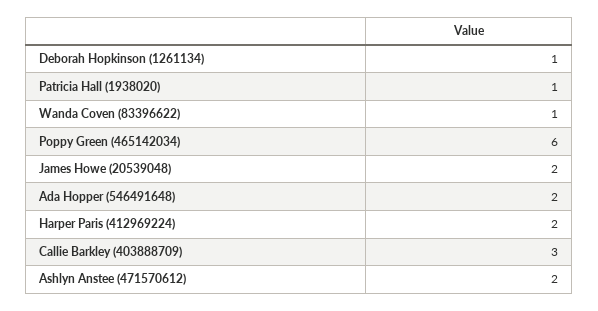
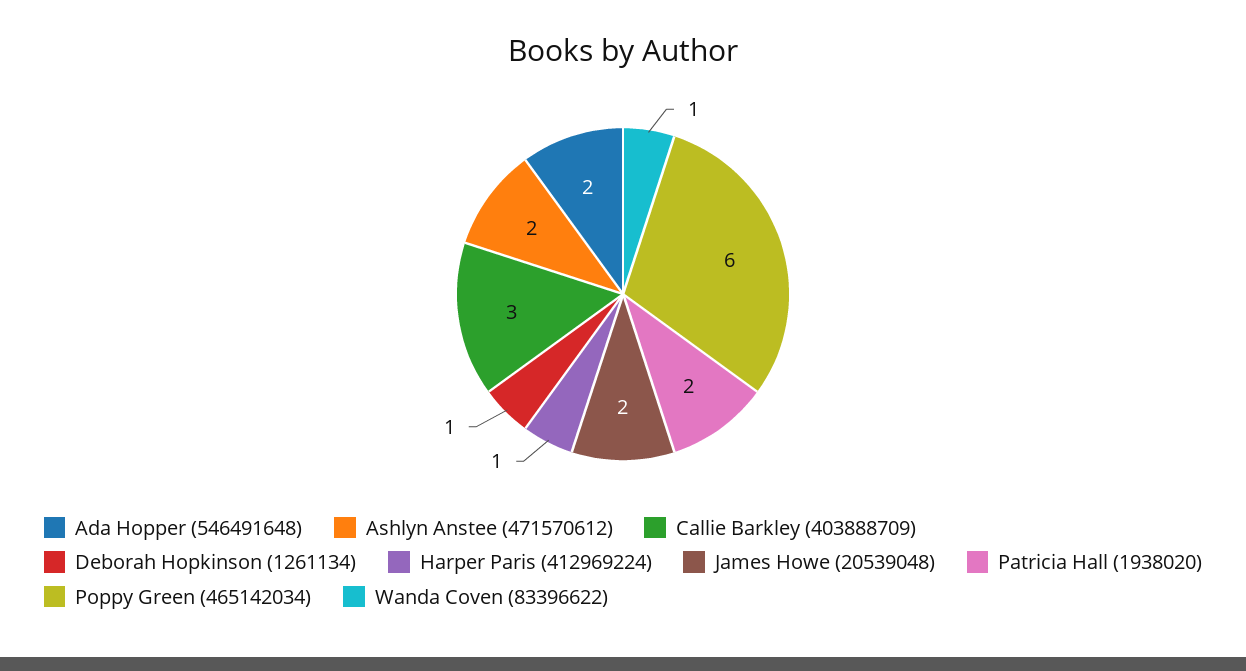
  {
    "Deborah Hopkinson (1261134)": 1,
-   "Patricia Hall (1938020)": 1,
+   "Patricia Hall (1938020)": 2,
    "Wanda Coven (83396622)": 1,
    "Poppy Green (465142034)": 6,
    "James Howe (20539048)": 2,
    "Ada Hopper (546491648)": 2,
-   "Harper Paris (412969224)": 2,
+   "Harper Paris (412969224)": 1,
    "Callie Barkley (403888709)": 3,
    "Ashlyn Anstee (471570612)": 2
  }

